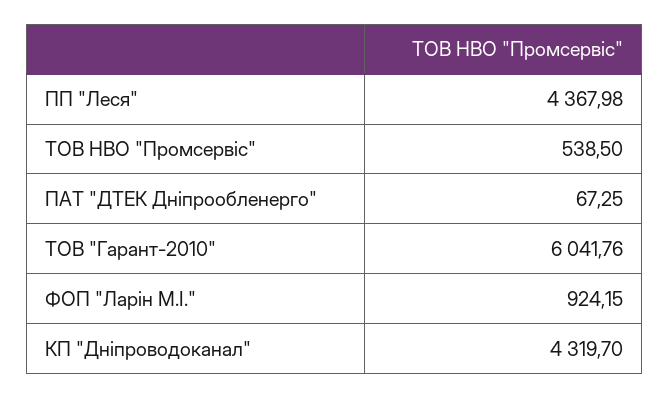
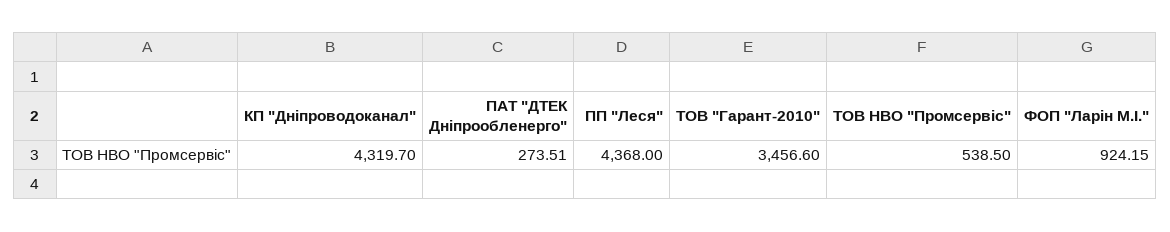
  {
-   "ПП \"Леся\"": 4367.98,
+   "ПП \"Леся\"": 4368,
    "ТОВ НВО \"Промсервіс\"": 538.5,
-   "ПАТ \"ДТЕК Дніпрообленерго\"": 67.25,
+   "ПАТ \"ДТЕК Дніпрообленерго\"": 273.51,
-   "ТОВ \"Гарант-2010\"": 6041.76,
+   "ТОВ \"Гарант-2010\"": 3456.6,
    "ФОП \"Ларін М.І.\"": 924.15,
    "КП \"Дніпроводоканал\"": 4319.7
  }

